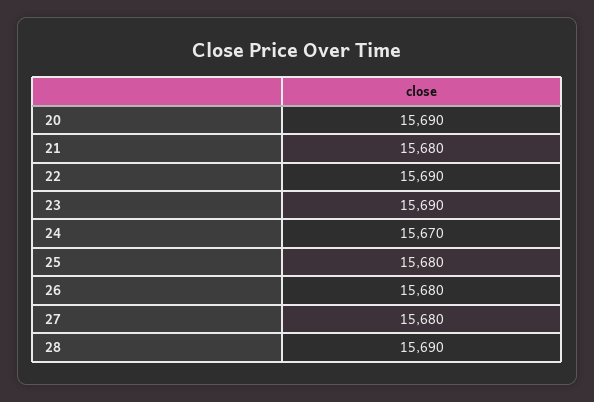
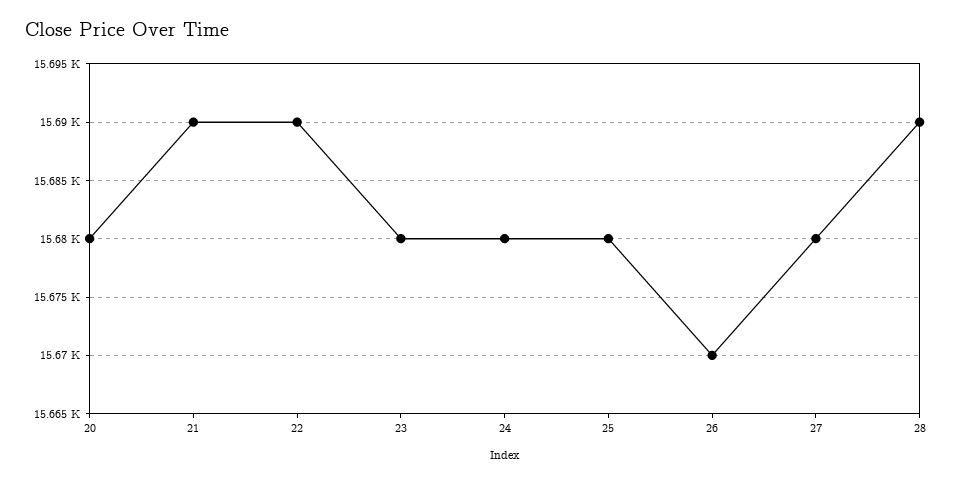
  {
-   "20": 15690,
+   "20": 15680,
-   "21": 15680,
+   "21": 15690,
    "22": 15690,
-   "23": 15690,
+   "23": 15680,
-   "24": 15670,
+   "24": 15680,
    "25": 15680,
-   "26": 15680,
+   "26": 15670,
    "27": 15680,
    "28": 15690
  }

